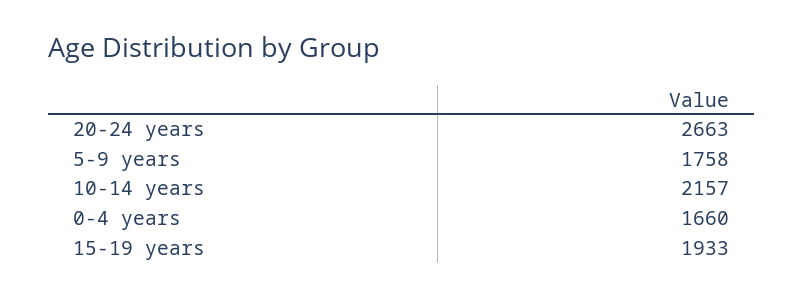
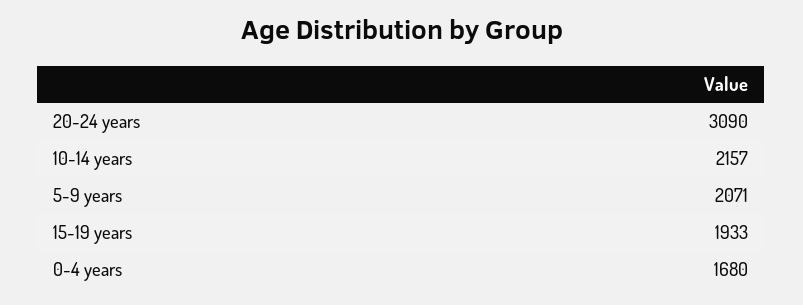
  {
-   "20-24 years": 2663,
+   "20-24 years": 3090,
-   "5-9 years": 1758,
+   "5-9 years": 2071,
    "10-14 years": 2157,
-   "0-4 years": 1660,
+   "0-4 years": 1680,
    "15-19 years": 1933
  }

